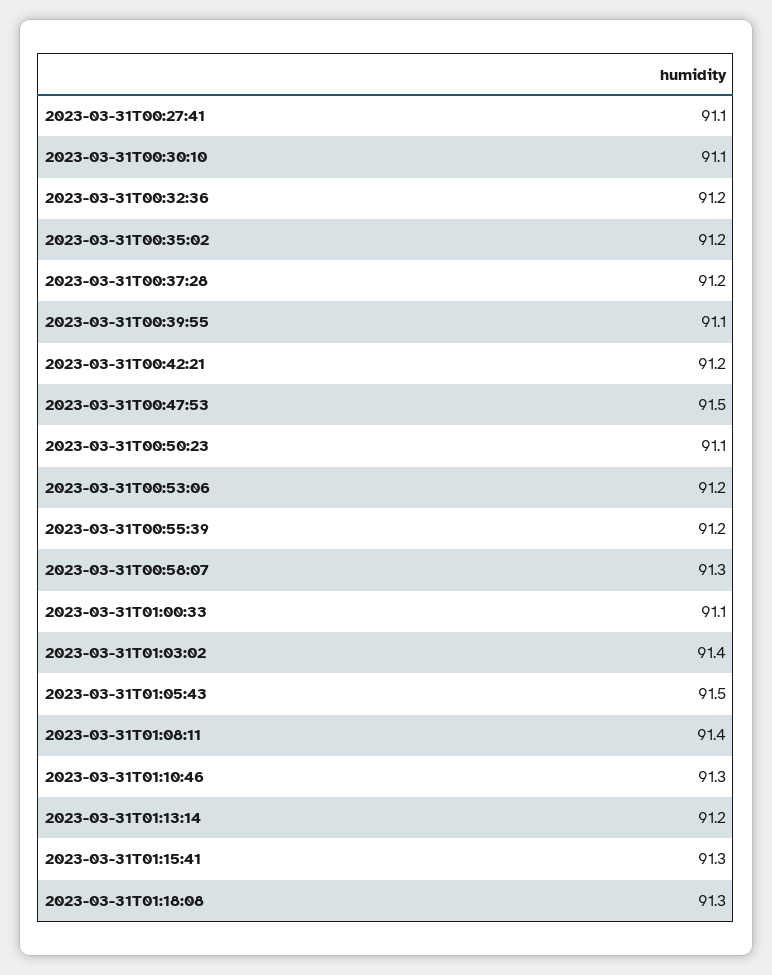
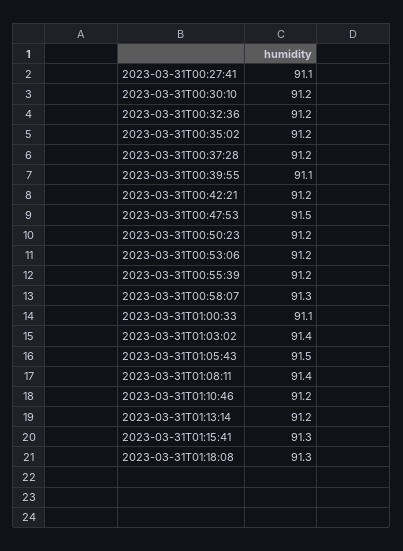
  {
    "2023-03-31T00:27:41": 91.1,
-   "2023-03-31T00:30:10": 91.1,
+   "2023-03-31T00:30:10": 91.2,
    "2023-03-31T00:32:36": 91.2,
    "2023-03-31T00:35:02": 91.2,
    "2023-03-31T00:37:28": 91.2,
    "2023-03-31T00:39:55": 91.1,
    "2023-03-31T00:42:21": 91.2,
    "2023-03-31T00:47:53": 91.5,
-   "2023-03-31T00:50:23": 91.1,
+   "2023-03-31T00:50:23": 91.2,
    "2023-03-31T00:53:06": 91.2,
    "2023-03-31T00:55:39": 91.2,
    "2023-03-31T00:58:07": 91.3,
    "2023-03-31T01:00:33": 91.1,
    "2023-03-31T01:03:02": 91.4,
    "2023-03-31T01:05:43": 91.5,
    "2023-03-31T01:08:11": 91.4,
-   "2023-03-31T01:10:46": 91.3,
+   "2023-03-31T01:10:46": 91.2,
    "2023-03-31T01:13:14": 91.2,
    "2023-03-31T01:15:41": 91.3,
    "2023-03-31T01:18:08": 91.3
  }

